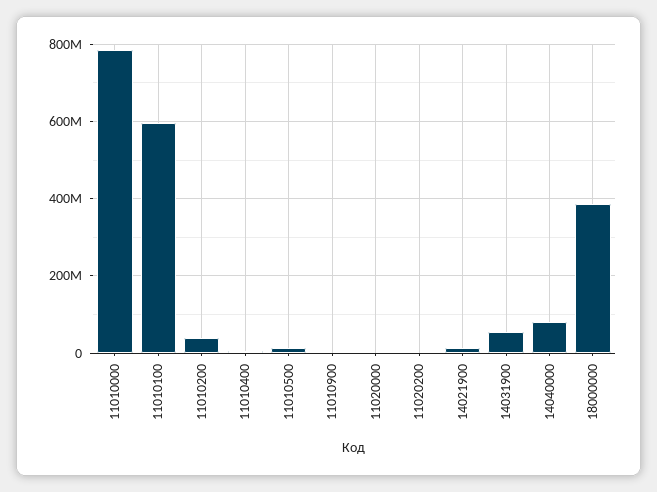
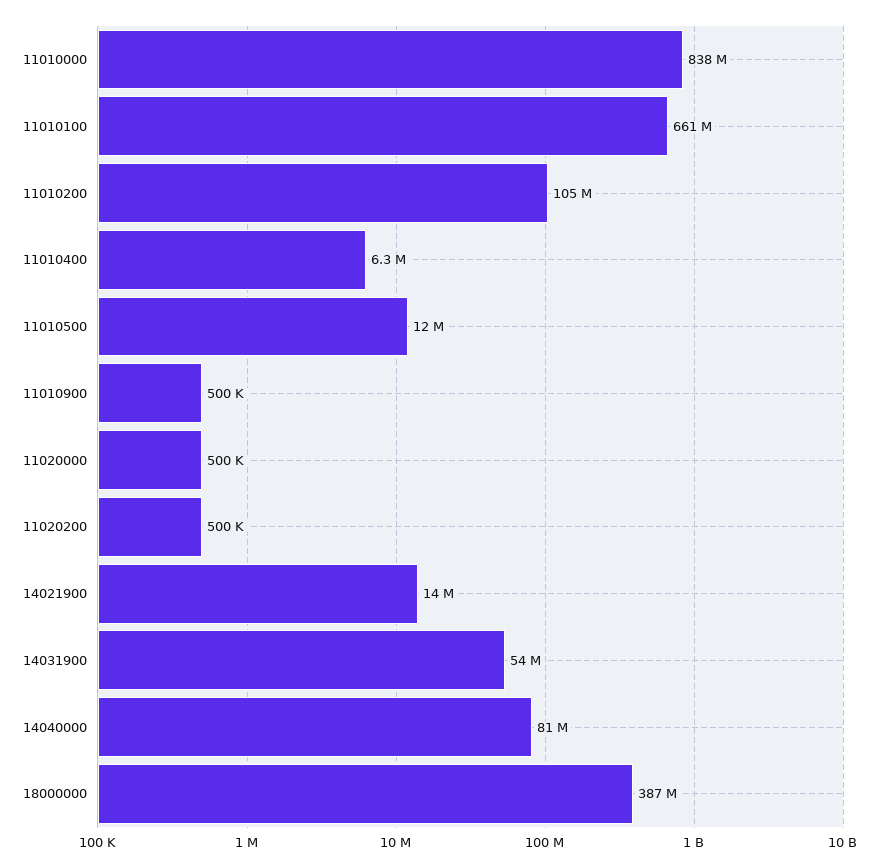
  {
-   "11010000": 780000000,
+   "11010000": 838000000,
-   "11010100": 600000000,
+   "11010100": 661000000,
-   "11010200": 40000000,
+   "11010200": 105000000,
    "11010400": 6300000,
    "11010500": 12000000,
    "11010900": 500000,
    "11020000": 500000,
    "11020200": 500000,
    "14021900": 14000000,
    "14031900": 54000000,
    "14040000": 81000000,
    "18000000": 387000000
  }

